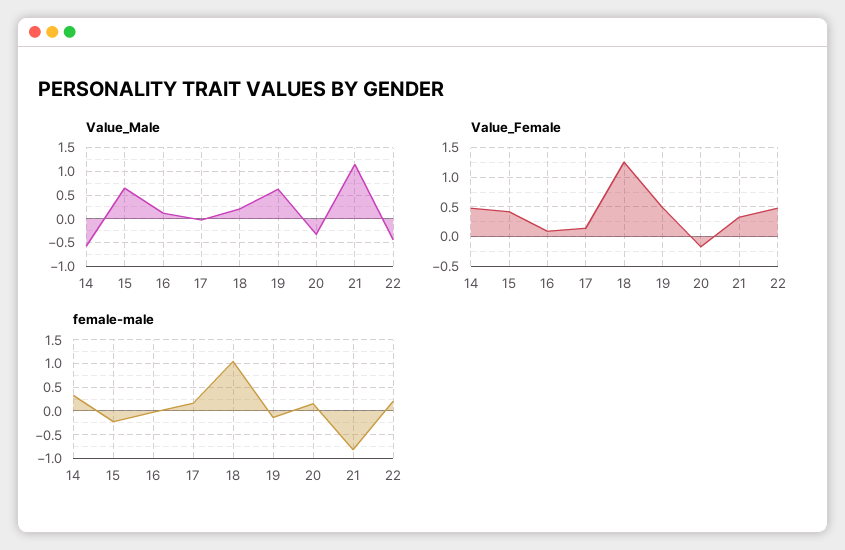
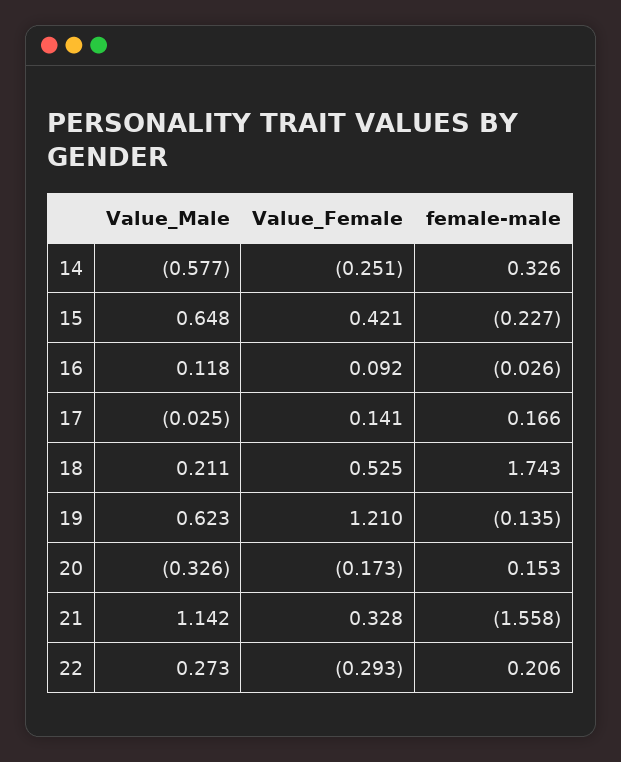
  {
    "Value_Male": {
      "14": -0.577,
      "15": 0.648,
      "16": 0.118,
      "17": -0.025,
      "18": 0.211,
      "19": 0.623,
      "20": -0.326,
      "21": 1.142,
-     "22": -0.5
+     "22": 0.273
    },
    "Value_Female": {
-     "14": 0.5,
+     "14": -0.251,
      "15": 0.421,
      "16": 0.092,
      "17": 0.141,
-     "18": 1.25,
+     "18": 0.525,
-     "19": 0.5,
+     "19": 1.21,
      "20": -0.173,
      "21": 0.328,
-     "22": 0.5
+     "22": -0.293
    },
    "female-male": {
      "14": 0.326,
      "15": -0.227,
      "16": -0.026,
      "17": 0.166,
-     "18": 1,
+     "18": 1.743,
      "19": -0.135,
      "20": 0.153,
-     "21": -0.75,
+     "21": -1.558,
      "22": 0.206
    }
  }

